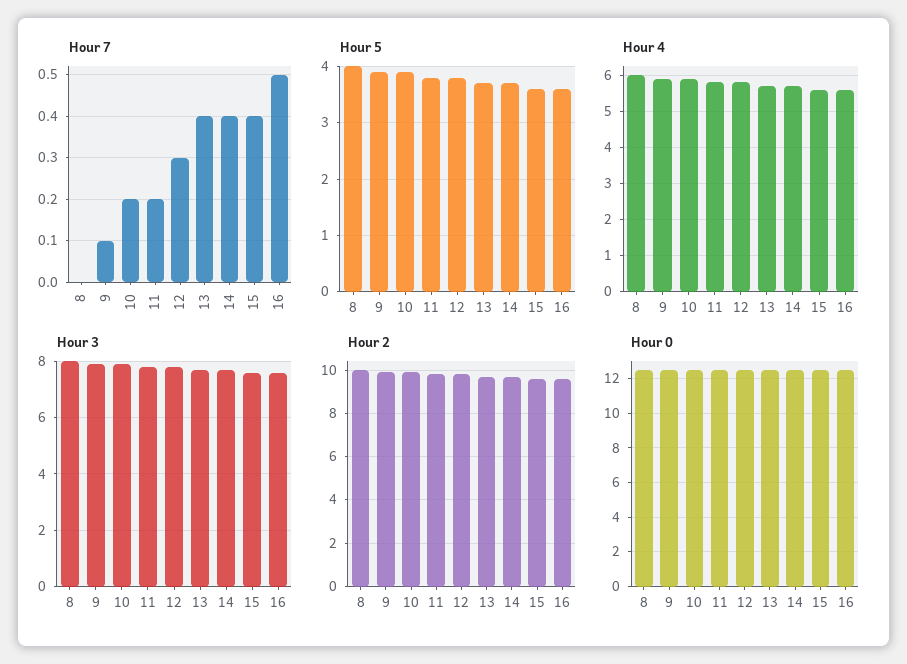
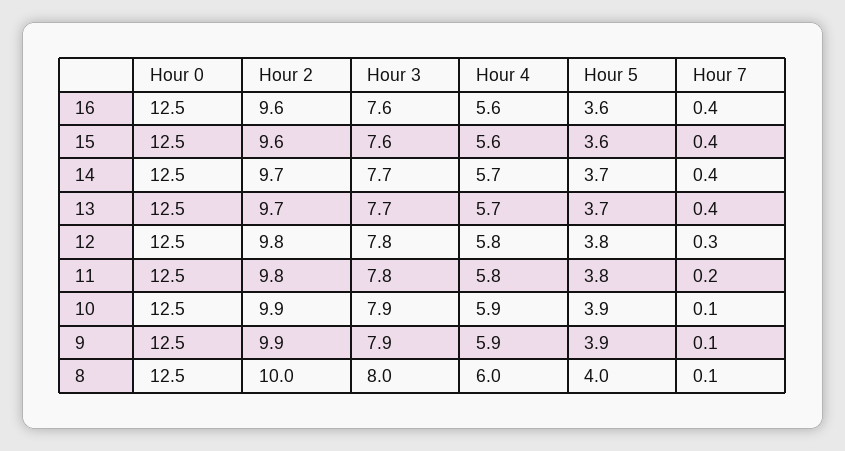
  {
    "Hour 7": {
-     "8": 0,
+     "8": 0.1,
      "9": 0.1,
-     "10": 0.2,
+     "10": 0.1,
      "11": 0.2,
      "12": 0.3,
      "13": 0.4,
      "14": 0.4,
      "15": 0.4,
-     "16": 0.5
+     "16": 0.4
    },
    "Hour 5": {
      "8": 4,
      "9": 3.9,
      "10": 3.9,
      "11": 3.8,
      "12": 3.8,
      "13": 3.7,
      "14": 3.7,
      "15": 3.6,
      "16": 3.6
    },
    "Hour 4": {
      "8": 6,
      "9": 5.9,
      "10": 5.9,
      "11": 5.8,
      "12": 5.8,
      "13": 5.7,
      "14": 5.7,
      "15": 5.6,
      "16": 5.6
    },
    "Hour 3": {
      "8": 8,
      "9": 7.9,
      "10": 7.9,
      "11": 7.8,
      "12": 7.8,
      "13": 7.7,
      "14": 7.7,
      "15": 7.6,
      "16": 7.6
    },
    "Hour 2": {
      "8": 10,
      "9": 9.9,
      "10": 9.9,
      "11": 9.8,
      "12": 9.8,
      "13": 9.7,
      "14": 9.7,
      "15": 9.6,
      "16": 9.6
    },
    "Hour 0": {
      "8": 12.5,
      "9": 12.5,
      "10": 12.5,
      "11": 12.5,
      "12": 12.5,
      "13": 12.5,
      "14": 12.5,
      "15": 12.5,
      "16": 12.5
    }
  }

